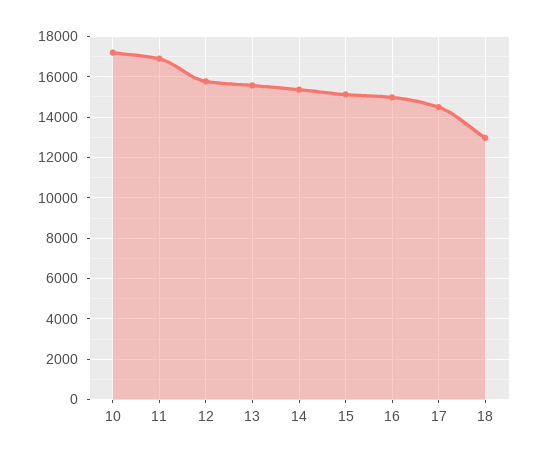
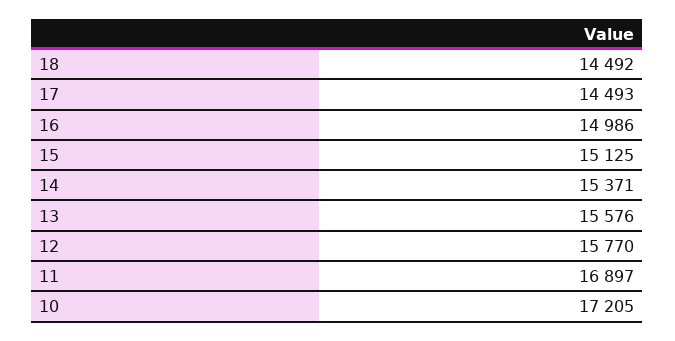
  {
    "10": 17205,
    "11": 16897,
    "12": 15770,
    "13": 15576,
    "14": 15371,
    "15": 15125,
    "16": 14986,
    "17": 14493,
-   "18": 13000
+   "18": 14492
  }

